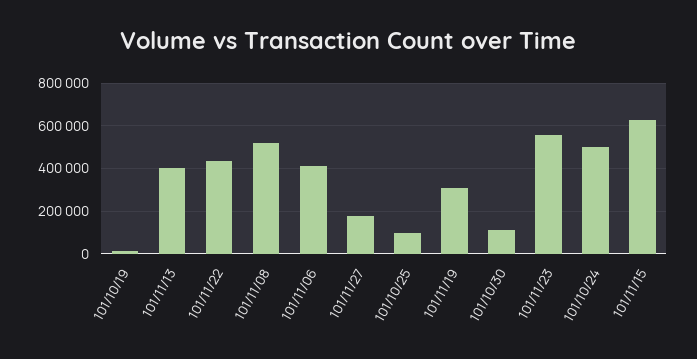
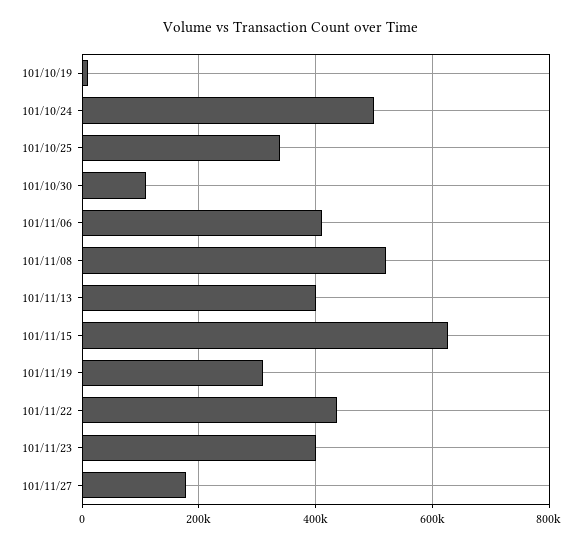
  {
    "101/10/19": 20000,
    "101/11/13": 400000,
    "101/11/22": 440000,
    "101/11/08": 520000,
    "101/11/06": 420000,
    "101/11/27": 180000,
-   "101/10/25": 100000,
+   "101/10/25": 340000,
    "101/11/19": 320000,
    "101/10/30": 120000,
-   "101/11/23": 550000,
+   "101/11/23": 400000,
    "101/10/24": 500000,
    "101/11/15": 620000
  }

